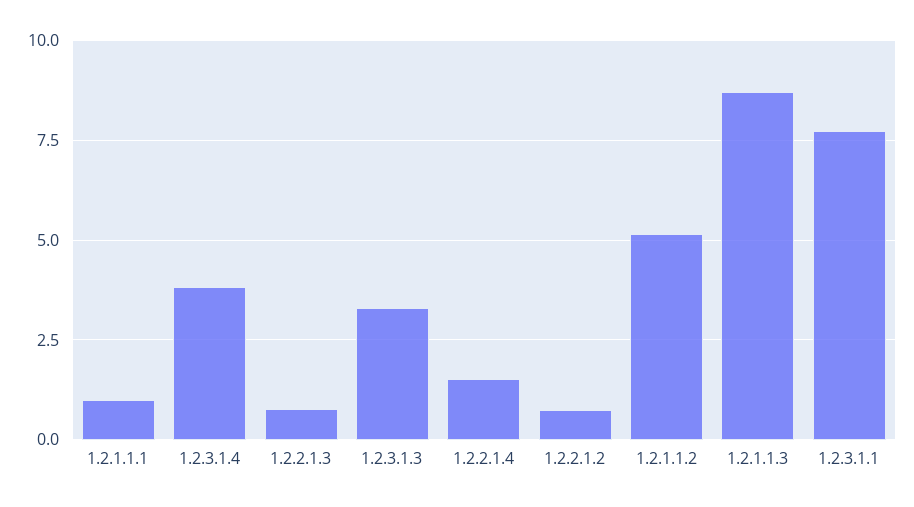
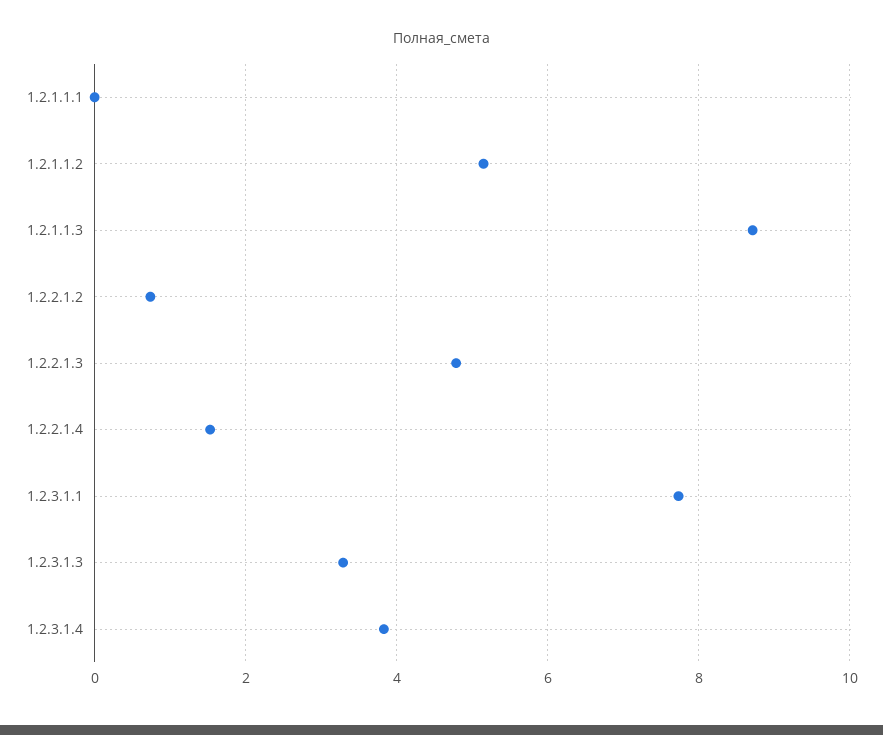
  {
-   "1.2.1.1.1": 1,
+   "1.2.1.1.1": 0,
    "1.2.3.1.4": 3.8,
-   "1.2.2.1.3": 0.75,
+   "1.2.2.1.3": 4.8,
    "1.2.3.1.3": 3.2,
    "1.2.2.1.4": 1.6,
    "1.2.2.1.2": 0.8,
    "1.2.1.1.2": 5.2,
    "1.2.1.1.3": 8.8,
    "1.2.3.1.1": 7.8
  }

